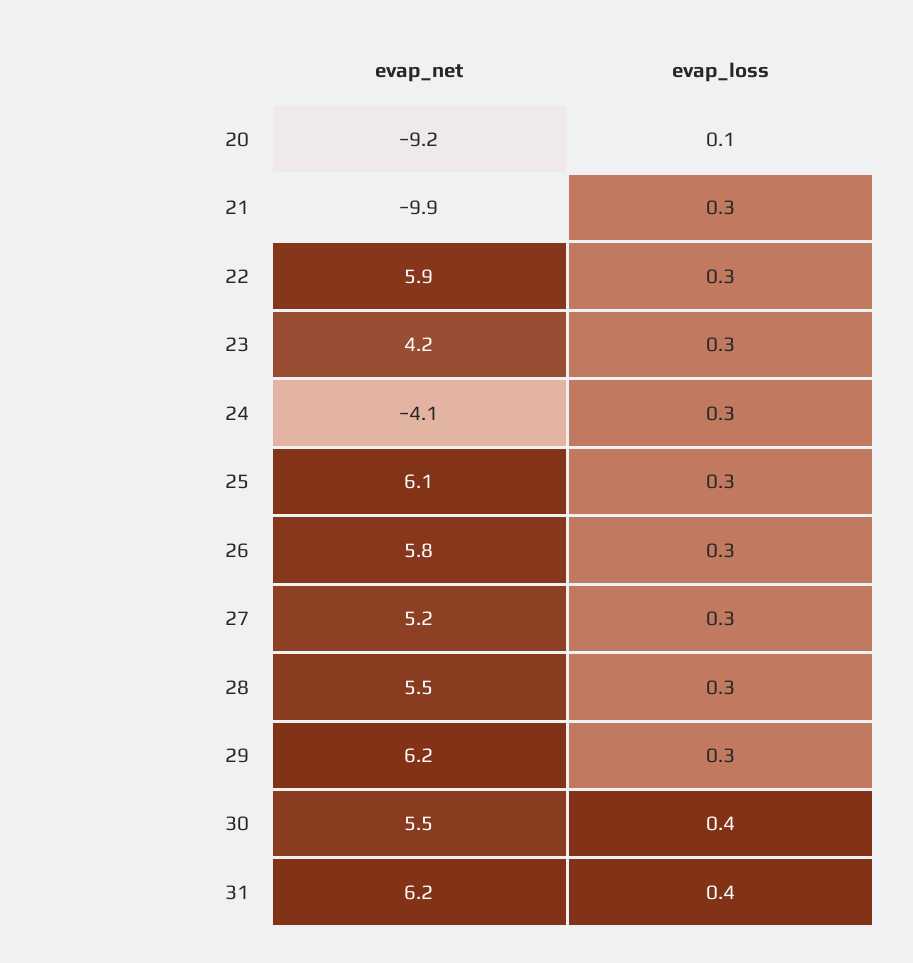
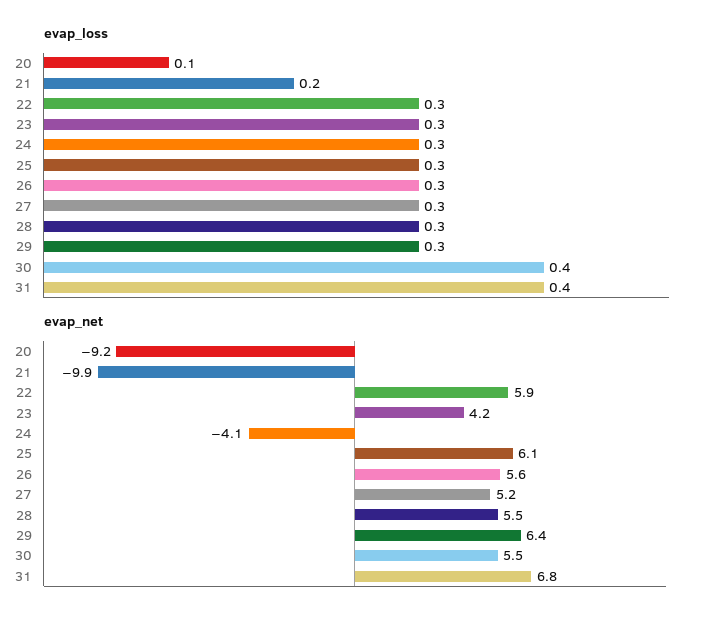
  {
    "evap_net": {
      "20": -9.2,
      "21": -9.9,
      "22": 5.9,
      "23": 4.2,
      "24": -4.1,
      "25": 6.1,
-     "26": 5.8,
+     "26": 5.6,
      "27": 5.2,
      "28": 5.5,
-     "29": 6.2,
+     "29": 6.4,
      "30": 5.5,
-     "31": 6.2
+     "31": 6.8
    },
    "evap_loss": {
      "20": 0.1,
-     "21": 0.3,
+     "21": 0.2,
      "22": 0.3,
      "23": 0.3,
      "24": 0.3,
      "25": 0.3,
      "26": 0.3,
      "27": 0.3,
      "28": 0.3,
      "29": 0.3,
      "30": 0.4,
      "31": 0.4
    }
  }

